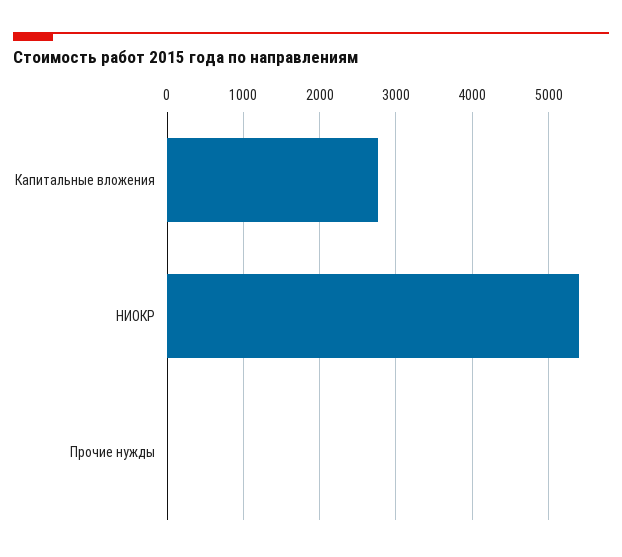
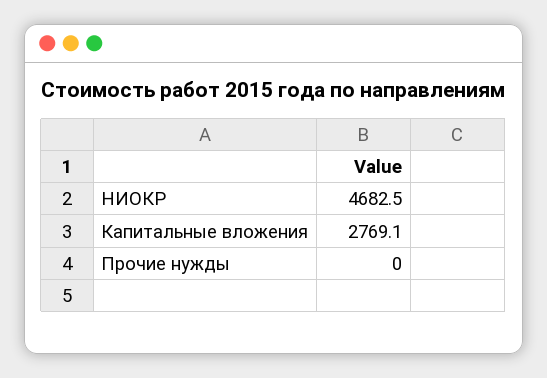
  {
    "Капитальные вложения": 2769.1,
-   "НИОКР": 5400,
+   "НИОКР": 4682.5,
    "Прочие нужды": 0
  }

